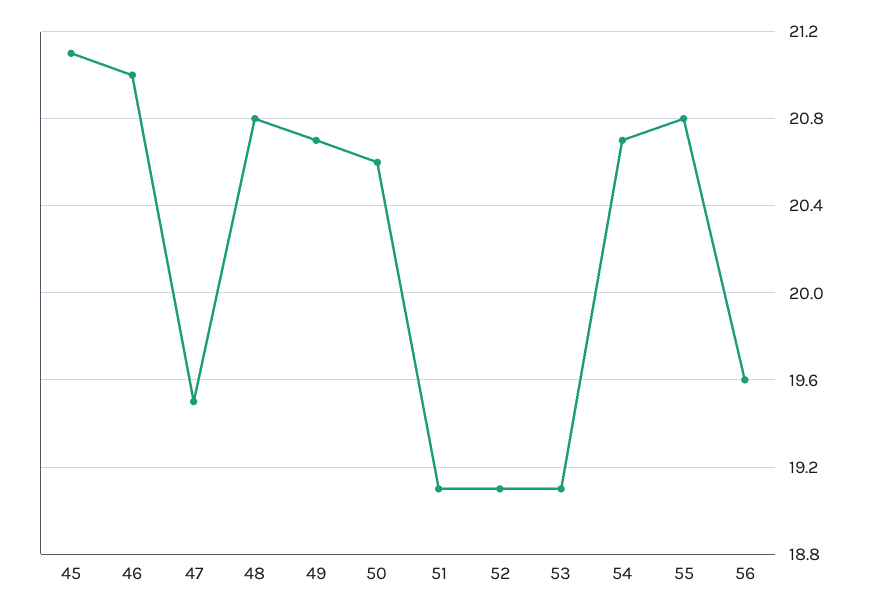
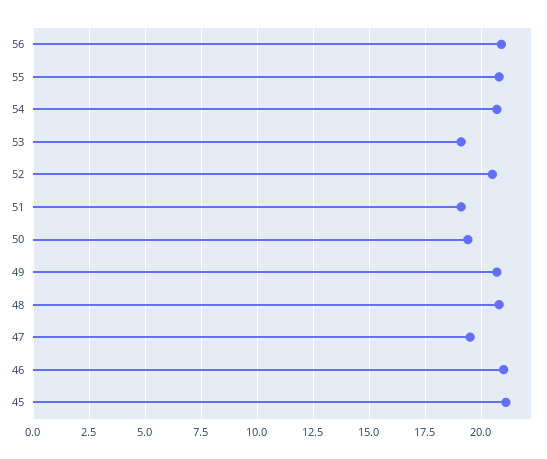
  {
    "45": 21.1,
    "46": 21,
    "47": 19.5,
    "48": 20.8,
    "49": 20.7,
-   "50": 20.6,
+   "50": 19.5,
    "51": 19.1,
-   "52": 19.1,
+   "52": 20.5,
    "53": 19.1,
    "54": 20.7,
    "55": 20.8,
-   "56": 19.6
+   "56": 21
  }

